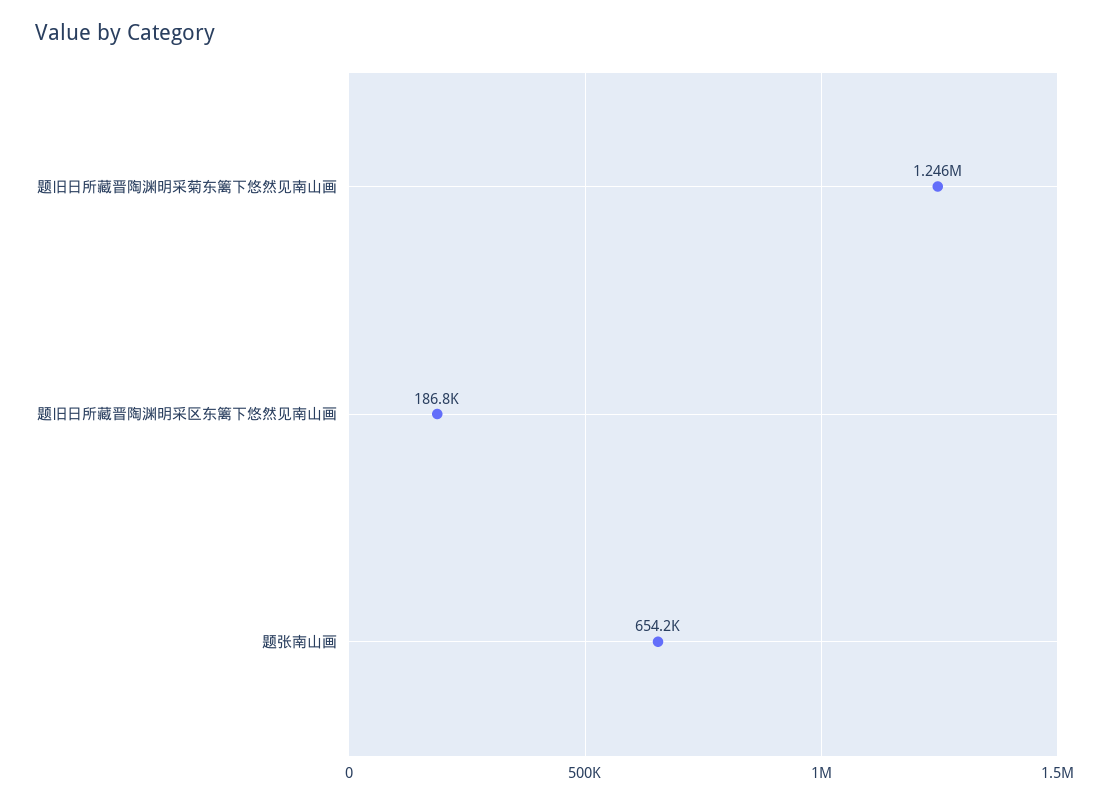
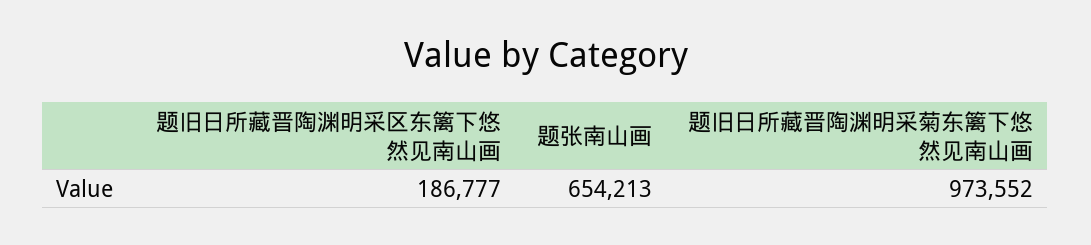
  {
-   "题旧日所藏晋陶渊明采菊东篱下悠然见南山画": 1246000,
+   "题旧日所藏晋陶渊明采菊东篱下悠然见南山画": 973552,
    "题旧日所藏晋陶渊明采区东篱下悠然见南山画": 186777,
    "题张南山画": 654213
  }

